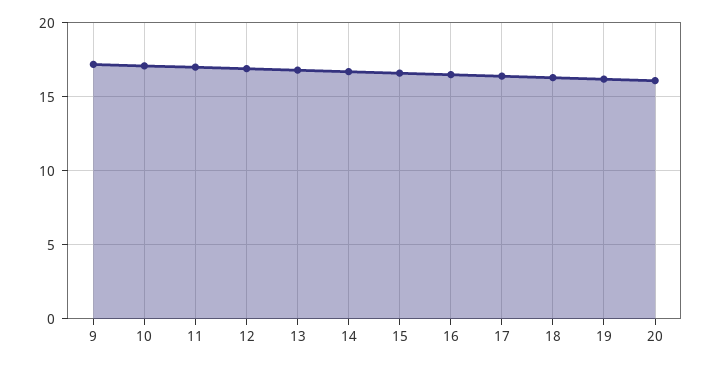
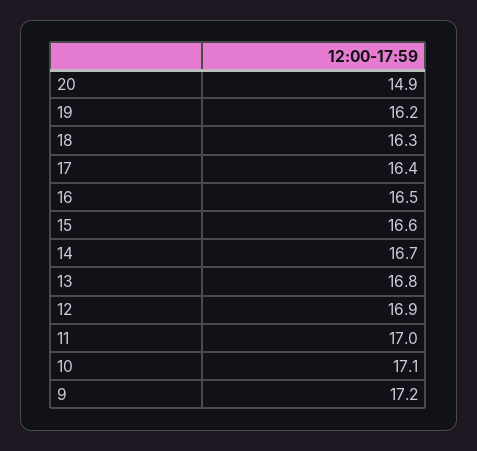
  {
    "9": 17.2,
    "10": 17.1,
    "11": 17,
    "12": 16.9,
    "13": 16.8,
    "14": 16.7,
    "15": 16.6,
    "16": 16.5,
    "17": 16.4,
    "18": 16.3,
    "19": 16.2,
-   "20": 16
+   "20": 14.9
  }

